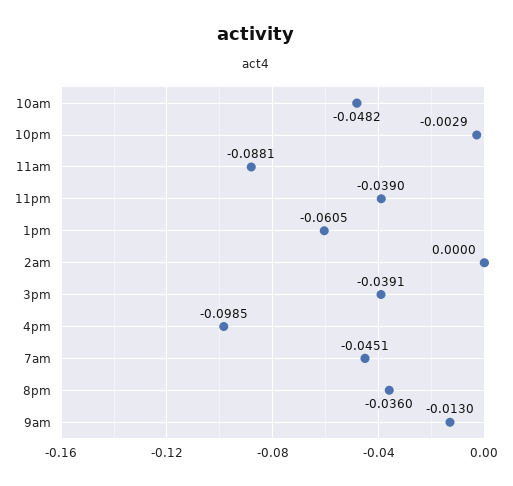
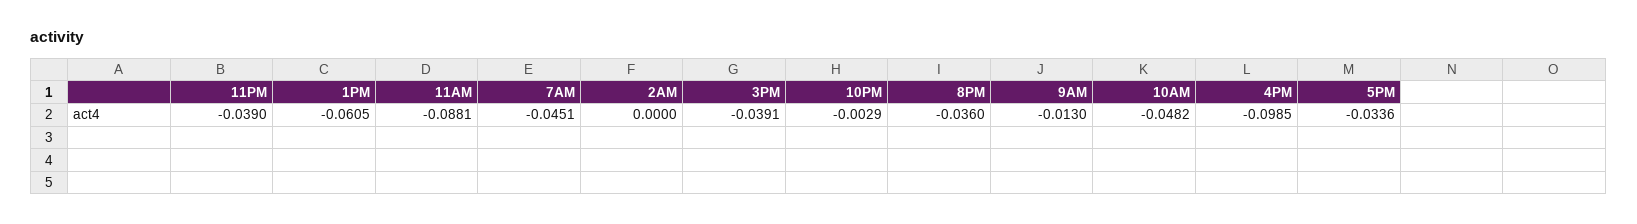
  {
    "10am": -0.0482,
    "10pm": -0.0029,
    "11am": -0.0881,
    "11pm": -0.039,
    "1pm": -0.0605,
    "2am": 0,
    "3pm": -0.0391,
    "4pm": -0.0985,
    "7am": -0.0451,
    "8pm": -0.036,
-   "9am": -0.013
+   "9am": -0.013,
+   "5PM": -0.0336
  }

